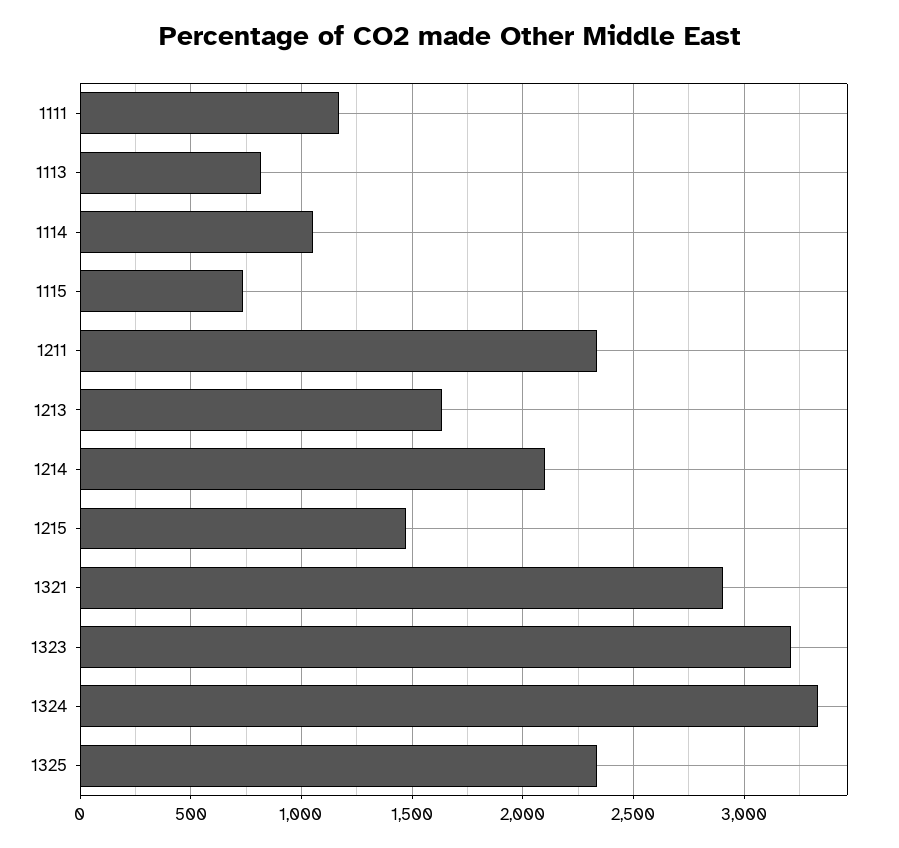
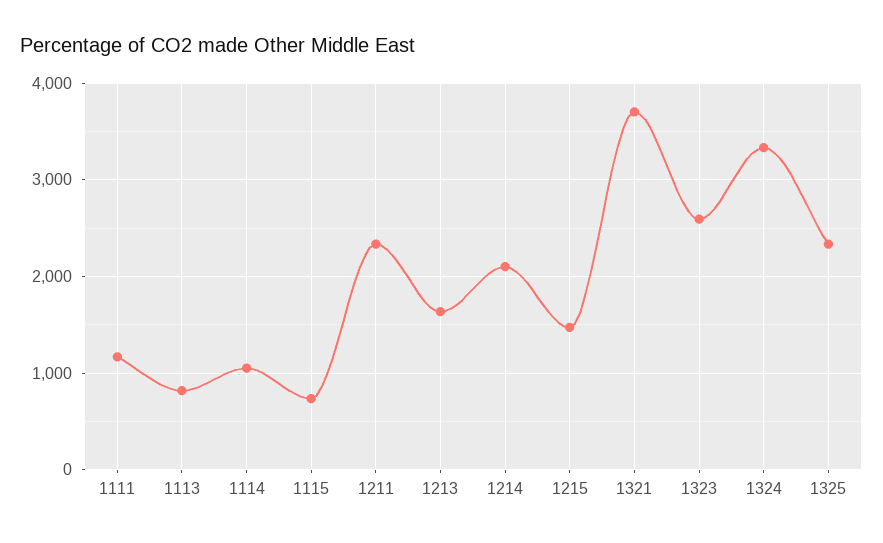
  {
    "1111": 1150,
    "1113": 800,
    "1114": 1050,
    "1115": 750,
    "1211": 2350,
    "1213": 1650,
    "1214": 2100,
    "1215": 1450,
-   "1321": 2900,
+   "1321": 3700,
-   "1323": 3200,
+   "1323": 2600,
    "1324": 3350,
    "1325": 2350
  }

